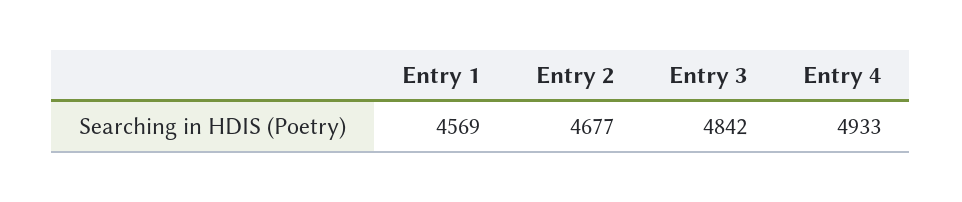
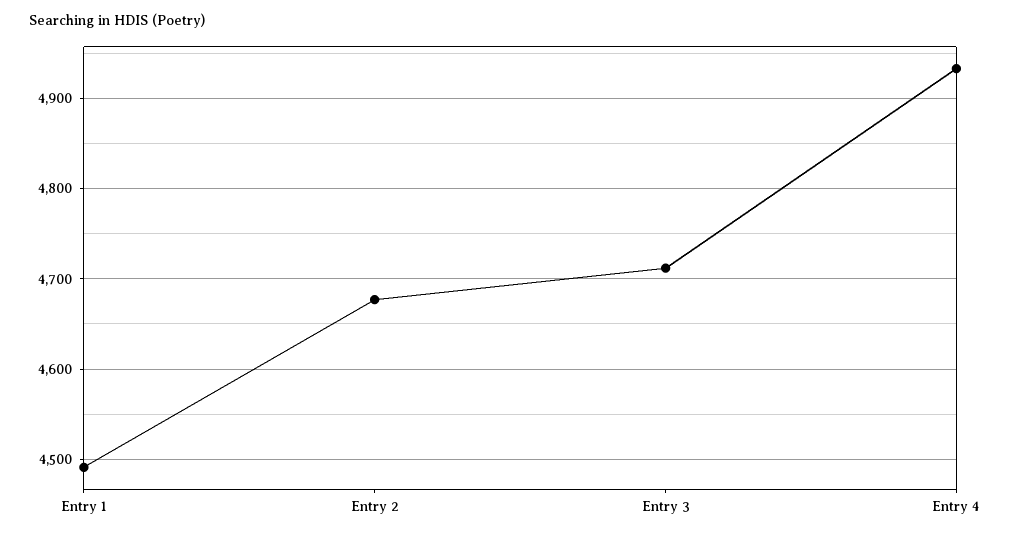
  {
-   "Entry 1": 4569,
+   "Entry 1": 4490,
    "Entry 2": 4677,
-   "Entry 3": 4842,
+   "Entry 3": 4710,
    "Entry 4": 4933
  }

